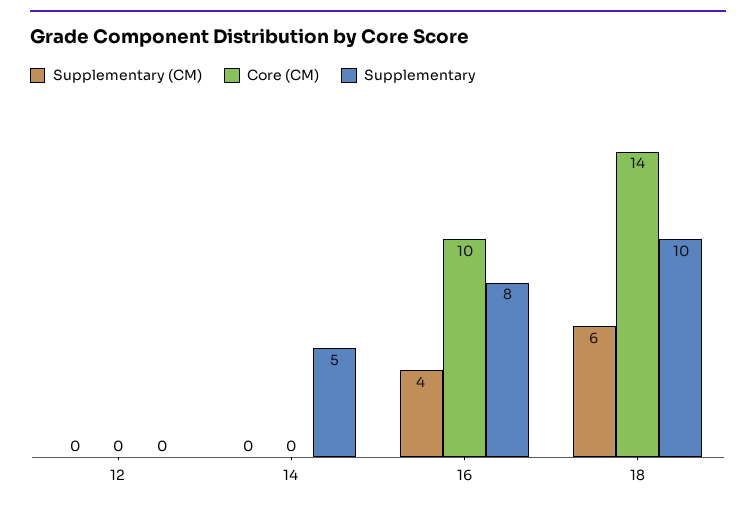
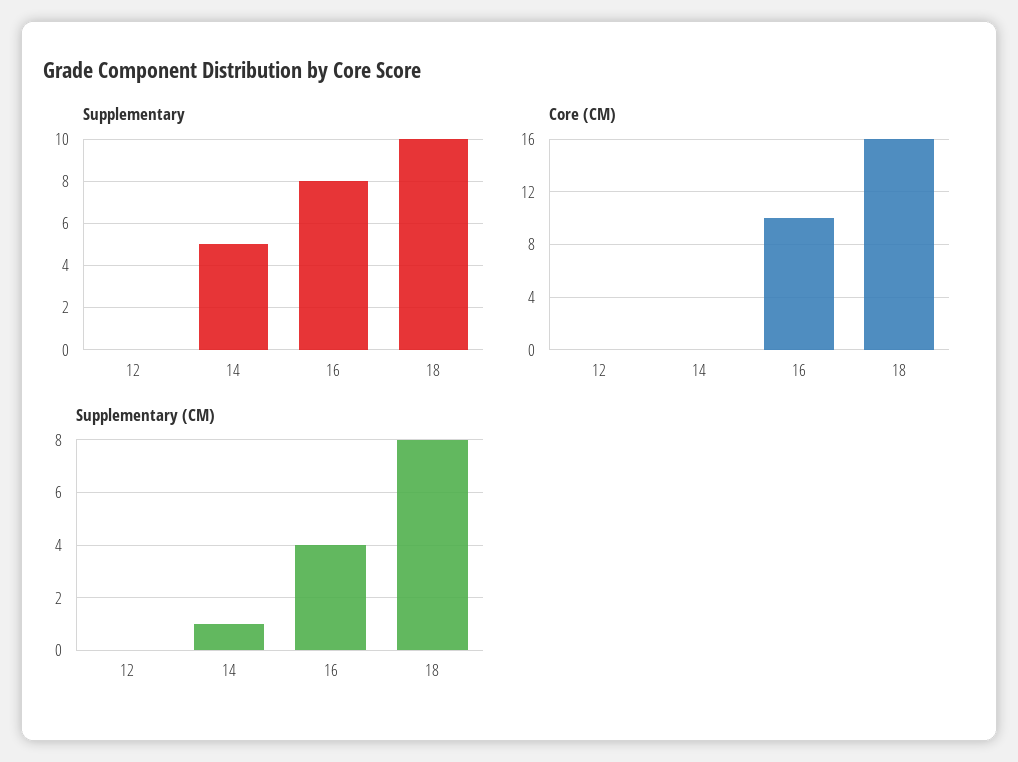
  {
    "Supplementary (CM)": {
      "12": 0,
-     "14": 0,
+     "14": 1,
      "16": 4,
-     "18": 6
+     "18": 8
    },
    "Core (CM)": {
      "12": 0,
      "14": 0,
      "16": 10,
-     "18": 14
+     "18": 16
    },
    "Supplementary": {
      "12": 0,
      "14": 5,
      "16": 8,
      "18": 10
    }
  }

